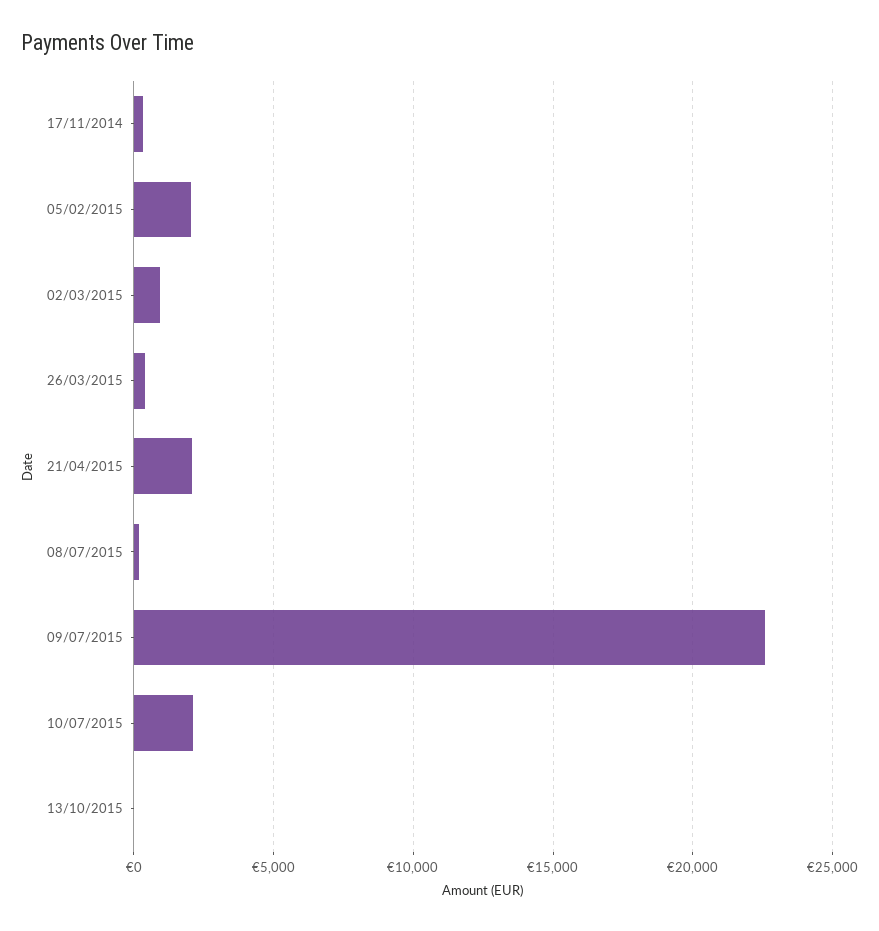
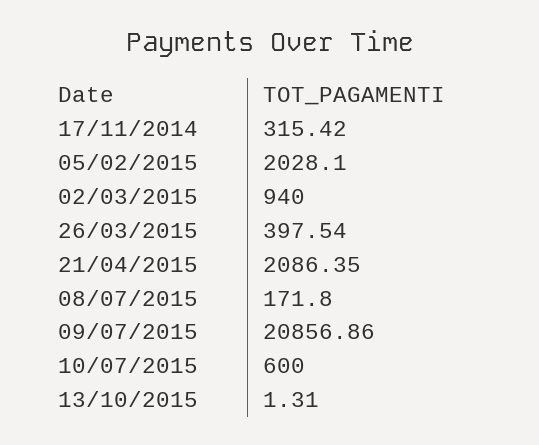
  {
    "17/11/2014": 315.42,
    "05/02/2015": 2028.1,
    "02/03/2015": 940,
    "26/03/2015": 397.54,
    "21/04/2015": 2086.35,
    "08/07/2015": 171.8,
-   "09/07/2015": 22500,
+   "09/07/2015": 20856.86,
-   "10/07/2015": 2000,
+   "10/07/2015": 600,
    "13/10/2015": 1.31
  }

